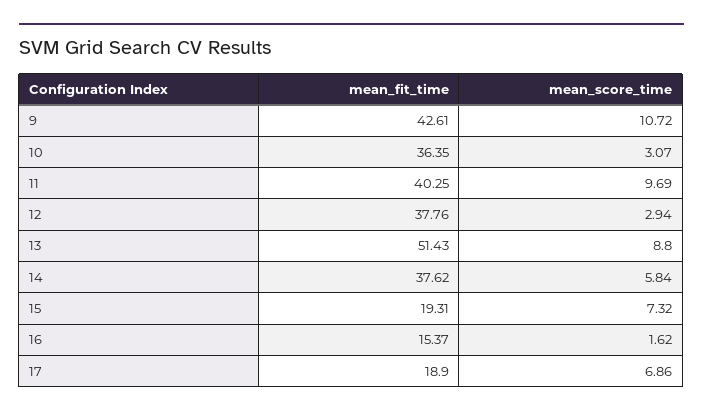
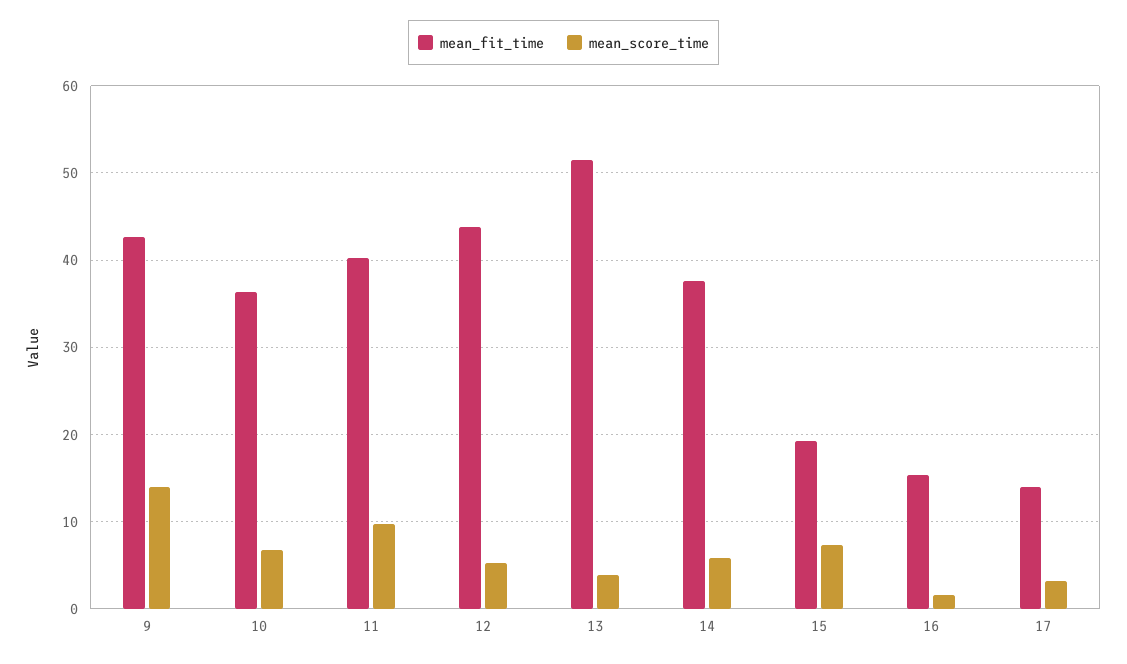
  {
    "mean_fit_time": {
      "9": 42.61,
      "10": 36.35,
      "11": 40.25,
-     "12": 37.76,
+     "12": 44,
      "13": 51.43,
      "14": 37.62,
      "15": 19.31,
      "16": 15.37,
-     "17": 18.9
+     "17": 14
    },
    "mean_score_time": {
-     "9": 10.72,
+     "9": 14,
-     "10": 3.07,
+     "10": 7,
      "11": 9.69,
-     "12": 2.94,
+     "12": 5,
-     "13": 8.8,
+     "13": 4,
      "14": 5.84,
      "15": 7.32,
      "16": 1.62,
-     "17": 6.86
+     "17": 3
    }
  }

